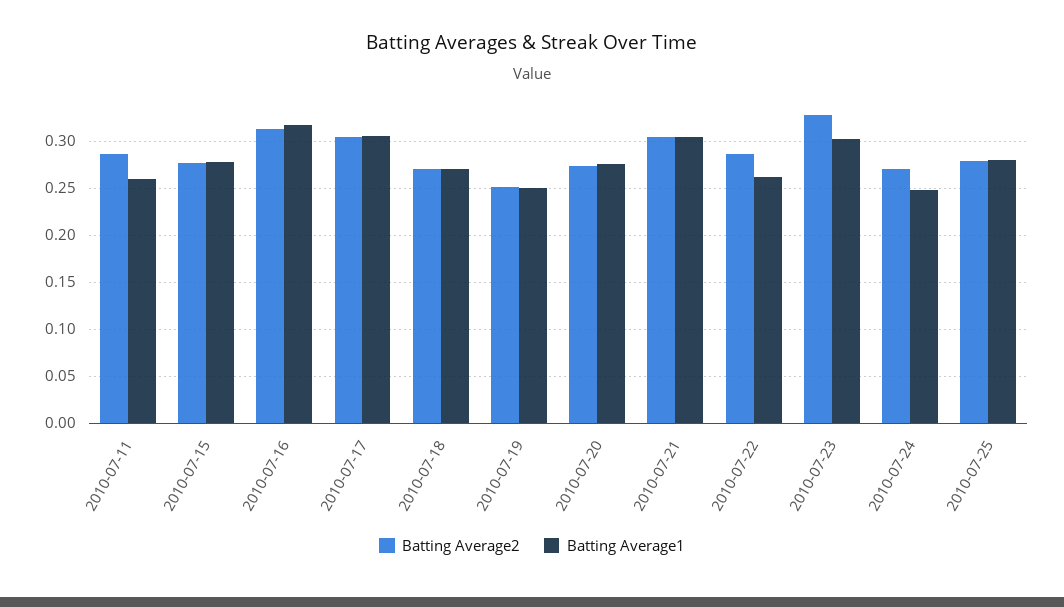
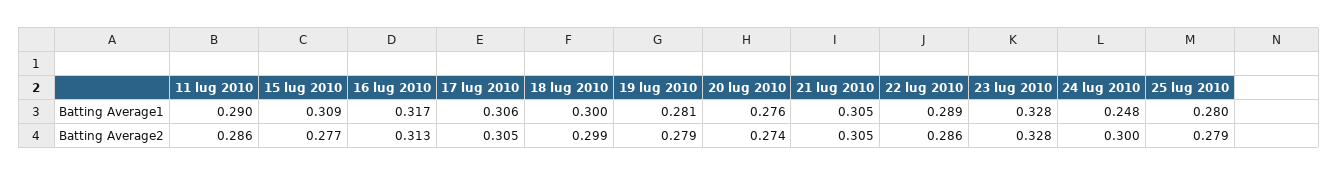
  {
    "Batting Average2": {
      "2010-07-11": 0.286,
      "2010-07-15": 0.277,
      "2010-07-16": 0.313,
      "2010-07-17": 0.305,
-     "2010-07-18": 0.27,
+     "2010-07-18": 0.299,
-     "2010-07-19": 0.25,
+     "2010-07-19": 0.279,
      "2010-07-20": 0.274,
      "2010-07-21": 0.305,
      "2010-07-22": 0.286,
      "2010-07-23": 0.328,
-     "2010-07-24": 0.27,
+     "2010-07-24": 0.3,
      "2010-07-25": 0.279
    },
    "Batting Average1": {
-     "2010-07-11": 0.26,
+     "2010-07-11": 0.29,
-     "2010-07-15": 0.28,
+     "2010-07-15": 0.309,
      "2010-07-16": 0.317,
      "2010-07-17": 0.306,
-     "2010-07-18": 0.27,
+     "2010-07-18": 0.3,
-     "2010-07-19": 0.25,
+     "2010-07-19": 0.281,
      "2010-07-20": 0.276,
      "2010-07-21": 0.305,
-     "2010-07-22": 0.26,
+     "2010-07-22": 0.289,
-     "2010-07-23": 0.3,
+     "2010-07-23": 0.328,
      "2010-07-24": 0.248,
      "2010-07-25": 0.28
    }
  }

